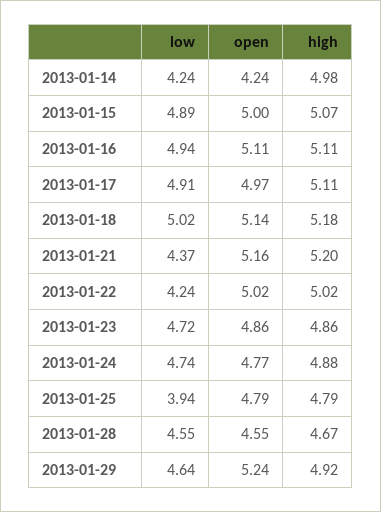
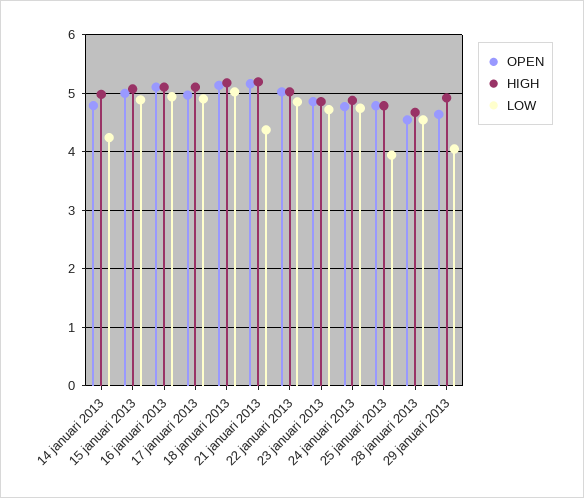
  {
    "low": {
      "2013-01-14": 4.24,
      "2013-01-15": 4.89,
      "2013-01-16": 4.94,
      "2013-01-17": 4.91,
      "2013-01-18": 5.02,
      "2013-01-21": 4.37,
-     "2013-01-22": 4.24,
+     "2013-01-22": 4.8,
      "2013-01-23": 4.72,
      "2013-01-24": 4.74,
      "2013-01-25": 3.94,
      "2013-01-28": 4.55,
-     "2013-01-29": 4.64
+     "2013-01-29": 4
    },
    "open": {
-     "2013-01-14": 4.24,
+     "2013-01-14": 4.8,
      "2013-01-15": 5,
      "2013-01-16": 5.11,
      "2013-01-17": 4.97,
      "2013-01-18": 5.14,
      "2013-01-21": 5.16,
      "2013-01-22": 5.02,
      "2013-01-23": 4.86,
      "2013-01-24": 4.77,
      "2013-01-25": 4.79,
      "2013-01-28": 4.55,
-     "2013-01-29": 5.24
+     "2013-01-29": 4.6
    },
    "high": {
      "2013-01-14": 4.98,
      "2013-01-15": 5.07,
      "2013-01-16": 5.11,
      "2013-01-17": 5.11,
      "2013-01-18": 5.18,
      "2013-01-21": 5.2,
      "2013-01-22": 5.02,
      "2013-01-23": 4.86,
      "2013-01-24": 4.88,
      "2013-01-25": 4.79,
      "2013-01-28": 4.67,
      "2013-01-29": 4.92
    }
  }

